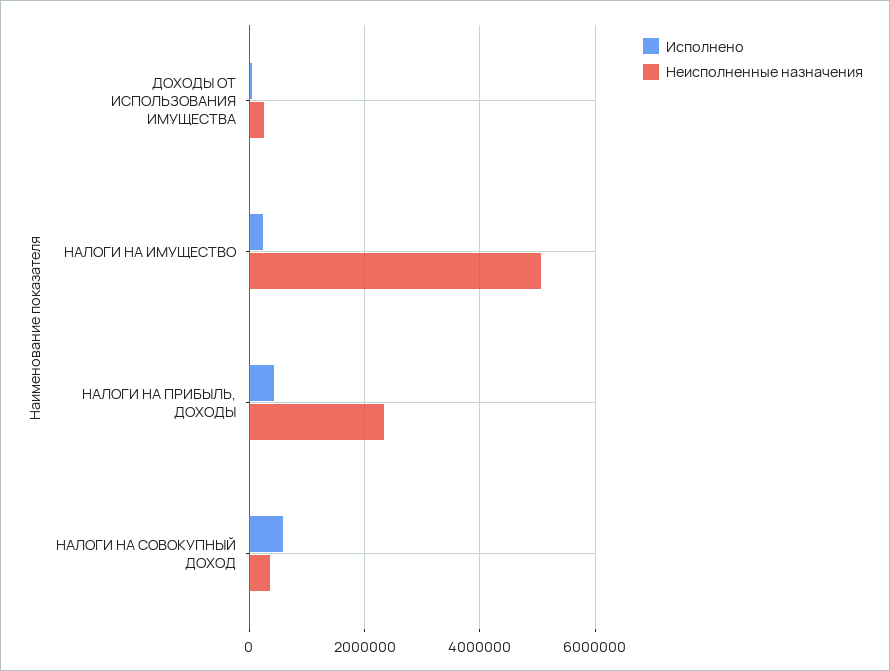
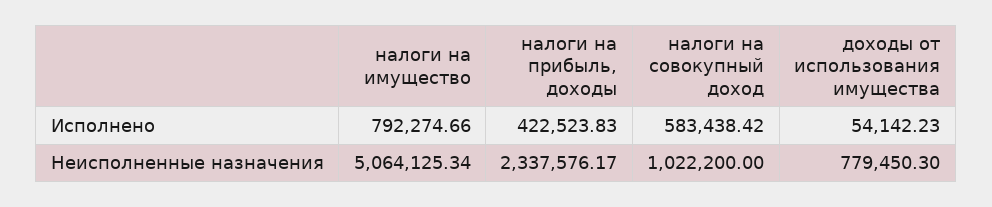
  {
    "Исполнено": {
      "ДОХОДЫ ОТ ИСПОЛЬЗОВАНИЯ ИМУЩЕСТВА": 54142.23,
-     "НАЛОГИ НА ИМУЩЕСТВО": 200000,
+     "НАЛОГИ НА ИМУЩЕСТВО": 792274.66,
      "НАЛОГИ НА ПРИБЫЛЬ, ДОХОДЫ": 422523.83,
      "НАЛОГИ НА СОВОКУПНЫЙ ДОХОД": 583438.42
    },
    "Неисполненные назначения": {
-     "ДОХОДЫ ОТ ИСПОЛЬЗОВАНИЯ ИМУЩЕСТВА": 200000,
+     "ДОХОДЫ ОТ ИСПОЛЬЗОВАНИЯ ИМУЩЕСТВА": 779450.3,
      "НАЛОГИ НА ИМУЩЕСТВО": 5064125.34,
      "НАЛОГИ НА ПРИБЫЛЬ, ДОХОДЫ": 2337576.17,
-     "НАЛОГИ НА СОВОКУПНЫЙ ДОХОД": 400000
+     "НАЛОГИ НА СОВОКУПНЫЙ ДОХОД": 1022200
    }
  }

